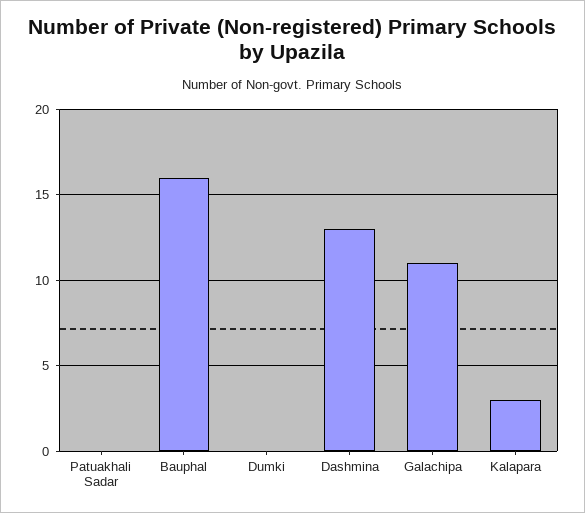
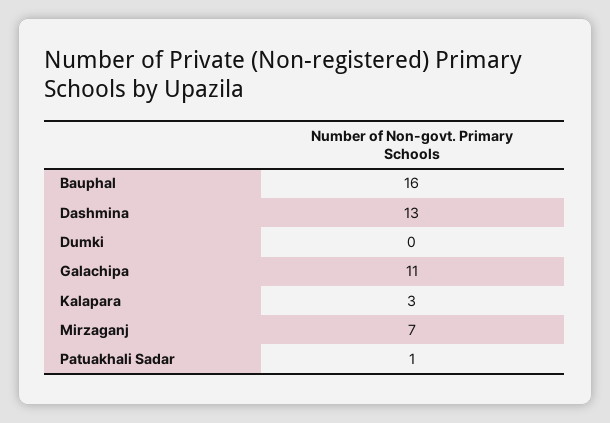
  {
-   "Patuakhali Sadar": 0,
+   "Patuakhali Sadar": 1,
    "Bauphal": 16,
    "Dumki": 0,
    "Dashmina": 13,
    "Galachipa": 11,
-   "Kalapara": 3
+   "Kalapara": 3,
+   "Mirzaganj": 7
  }

